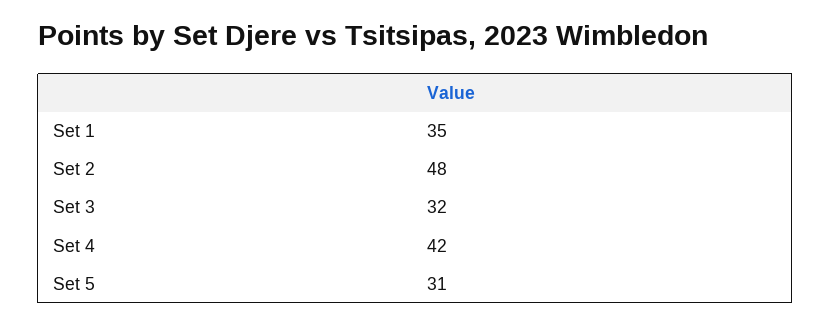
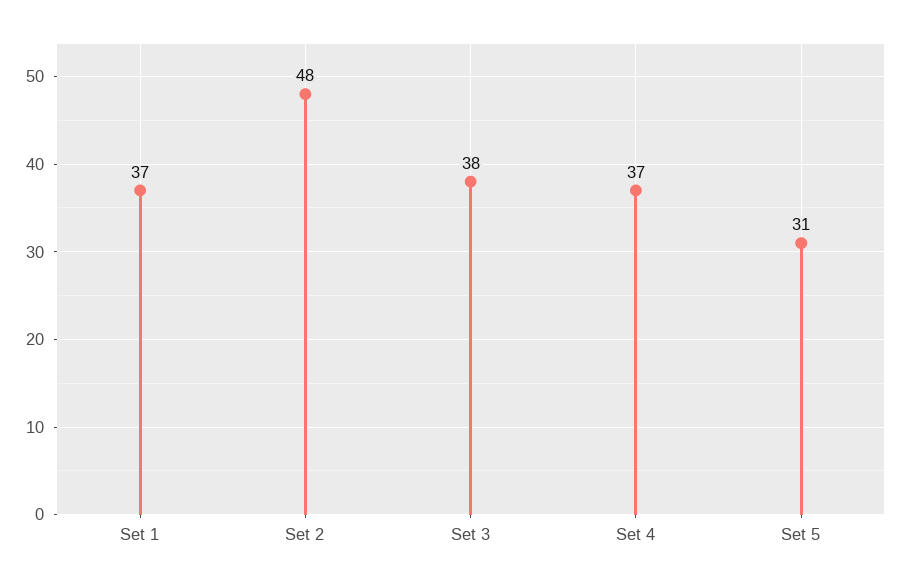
  {
-   "Set 1": 35,
+   "Set 1": 37,
    "Set 2": 48,
-   "Set 3": 32,
+   "Set 3": 38,
-   "Set 4": 42,
+   "Set 4": 37,
    "Set 5": 31
  }

